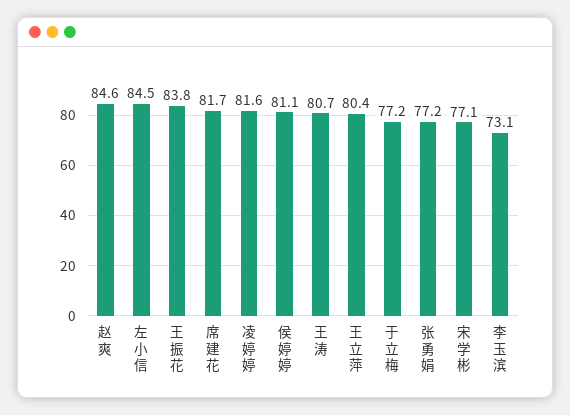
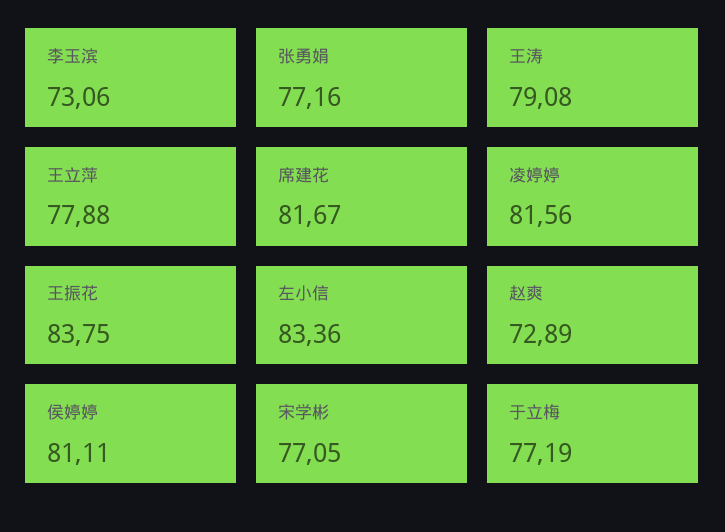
  {
-   "赵爽": 84.6,
+   "赵爽": 72.89,
-   "左小信": 84.5,
+   "左小信": 83.36,
    "王振花": 83.75,
    "席建花": 81.67,
    "凌婷婷": 81.56,
    "侯婷婷": 81.11,
-   "王涛": 80.7,
+   "王涛": 79.08,
-   "王立萍": 80.4,
+   "王立萍": 77.88,
    "于立梅": 77.19,
    "张勇娟": 77.16,
    "宋学彬": 77.05,
    "李玉滨": 73.06
  }

